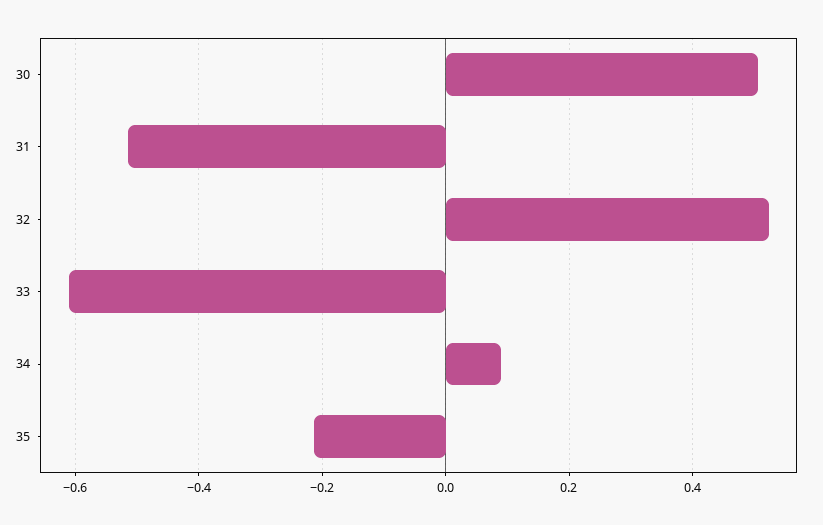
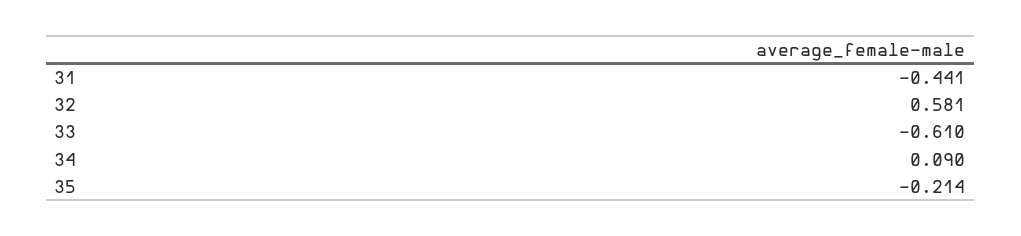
  {
-   "30": 0.5,
-   "31": -0.52,
+   "31": -0.441,
-   "32": 0.52,
+   "32": 0.581,
    "33": -0.61,
    "34": 0.09,
    "35": -0.214
  }

